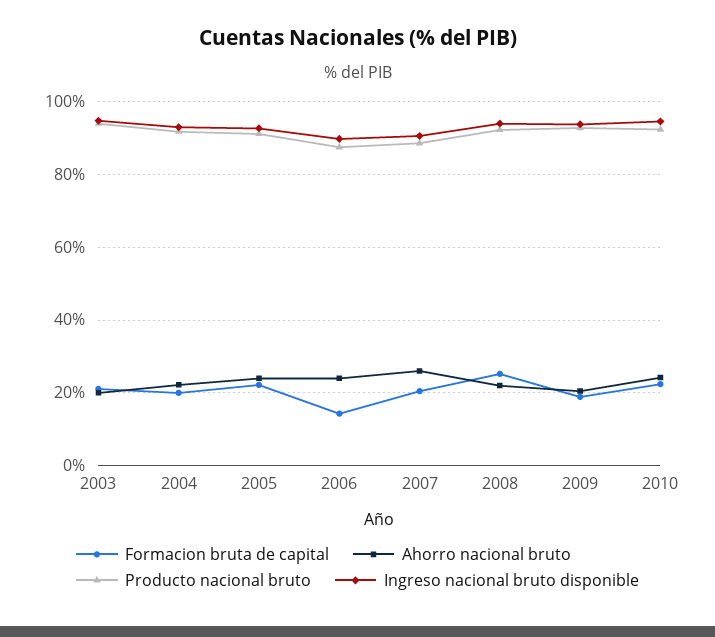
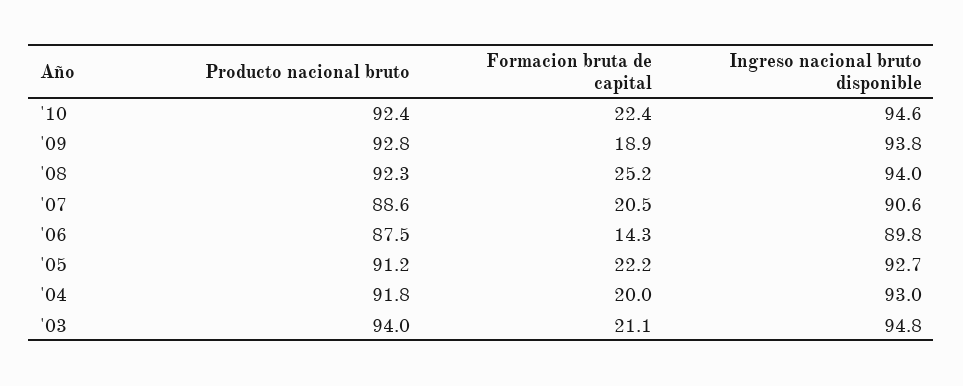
  {
    "Formacion bruta de capital": {
      "2003": 21.1,
      "2004": 20,
      "2005": 22.2,
      "2006": 14.3,
      "2007": 20.5,
      "2008": 25.2,
      "2009": 18.9,
      "2010": 22.4
    },
-   "Ahorro nacional bruto": {
-     "2003": 20,
-     "2004": 22,
-     "2005": 24,
-     "2006": 24,
-     "2007": 26,
-     "2008": 22,
-     "2009": 20,
-     "2010": 24
-   },
    "Producto nacional bruto": {
      "2003": 94,
      "2004": 91.8,
      "2005": 91.2,
      "2006": 87.5,
      "2007": 88.6,
      "2008": 92.3,
      "2009": 92.8,
      "2010": 92.4
    },
    "Ingreso nacional bruto disponible": {
      "2003": 94.8,
      "2004": 93,
      "2005": 92.7,
      "2006": 89.8,
      "2007": 90.6,
      "2008": 94,
      "2009": 93.8,
      "2010": 94.6
    }
  }

